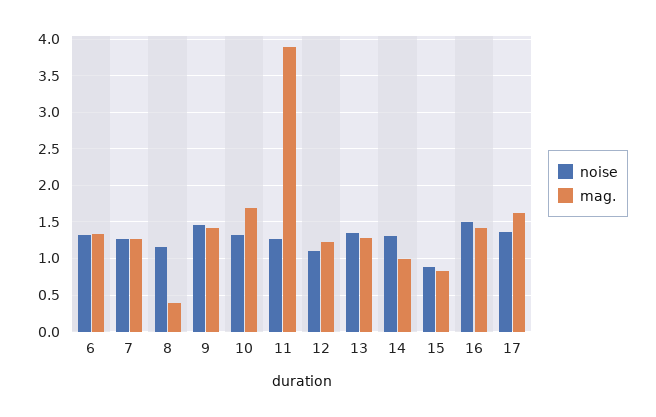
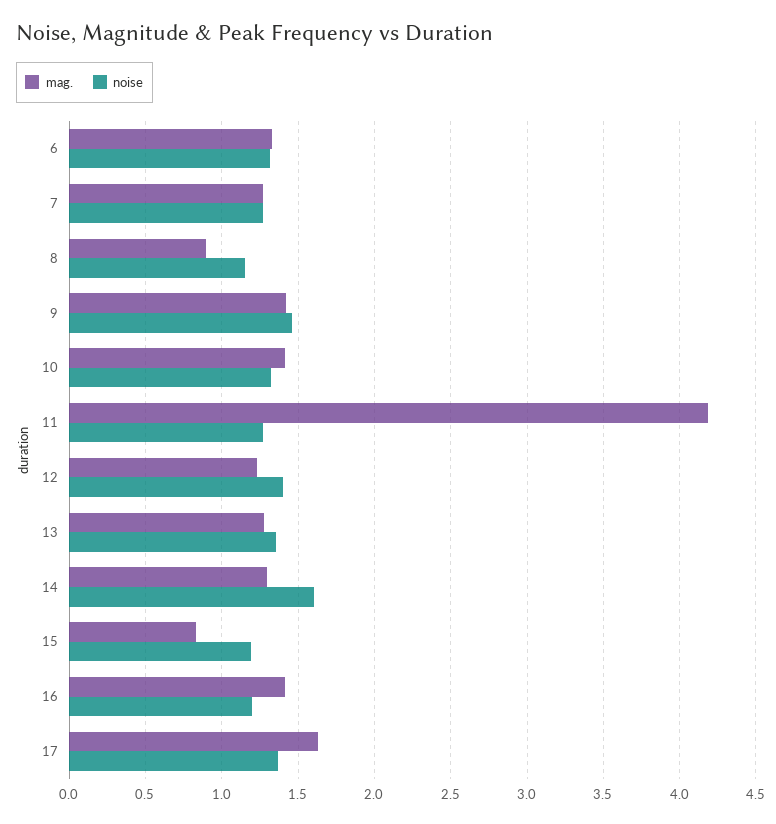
  {
    "noise": {
      "6": 1.3,
      "7": 1.25,
      "8": 1.15,
      "9": 1.45,
      "10": 1.3,
      "11": 1.25,
-     "12": 1.1,
+     "12": 1.4,
      "13": 1.35,
-     "14": 1.3,
+     "14": 1.6,
-     "15": 0.9,
+     "15": 1.2,
-     "16": 1.5,
+     "16": 1.2,
      "17": 1.35
    },
    "mag.": {
      "6": 1.35,
      "7": 1.25,
-     "8": 0.4,
+     "8": 0.9,
      "9": 1.4,
-     "10": 1.7,
+     "10": 1.4,
-     "11": 3.9,
+     "11": 4.2,
      "12": 1.25,
      "13": 1.3,
-     "14": 1,
+     "14": 1.3,
      "15": 0.85,
      "16": 1.4,
      "17": 1.65
    }
  }

